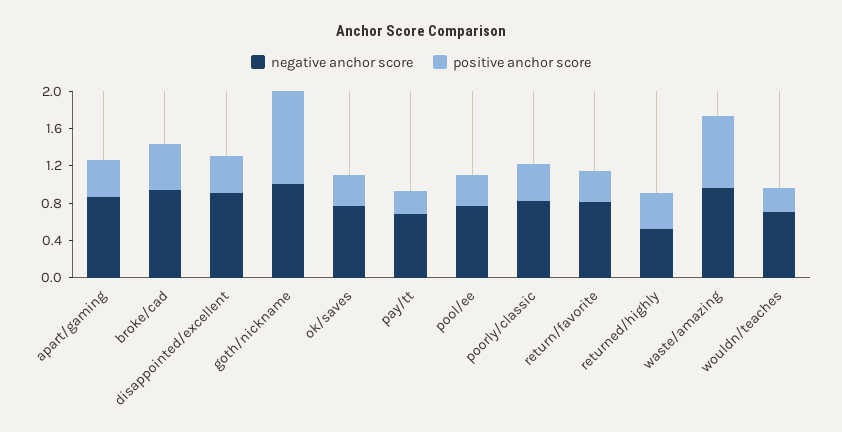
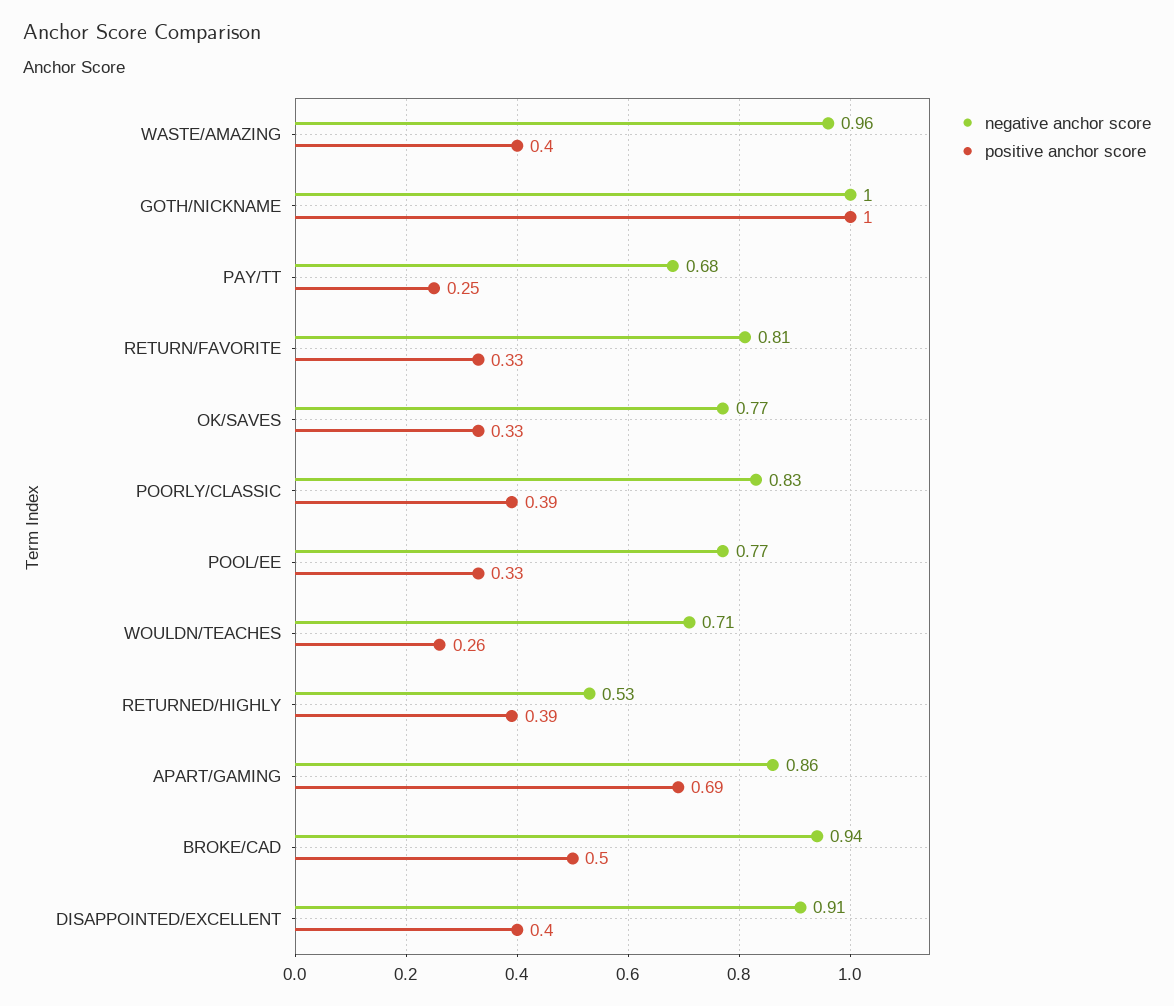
  {
    "negative anchor score": {
      "apart/gaming": 0.86,
      "broke/cad": 0.94,
      "disappointed/excellent": 0.91,
      "goth/nickname": 1,
      "ok/saves": 0.77,
      "pay/tt": 0.68,
      "pool/ee": 0.77,
      "poorly/classic": 0.83,
      "return/favorite": 0.81,
      "returned/highly": 0.53,
      "waste/amazing": 0.96,
      "wouldn/teaches": 0.71
    },
    "positive anchor score": {
-     "apart/gaming": 0.4,
+     "apart/gaming": 0.69,
      "broke/cad": 0.5,
      "disappointed/excellent": 0.4,
      "goth/nickname": 1,
      "ok/saves": 0.33,
      "pay/tt": 0.25,
      "pool/ee": 0.33,
      "poorly/classic": 0.39,
      "return/favorite": 0.33,
      "returned/highly": 0.39,
-     "waste/amazing": 0.8,
+     "waste/amazing": 0.4,
      "wouldn/teaches": 0.26
    }
  }

